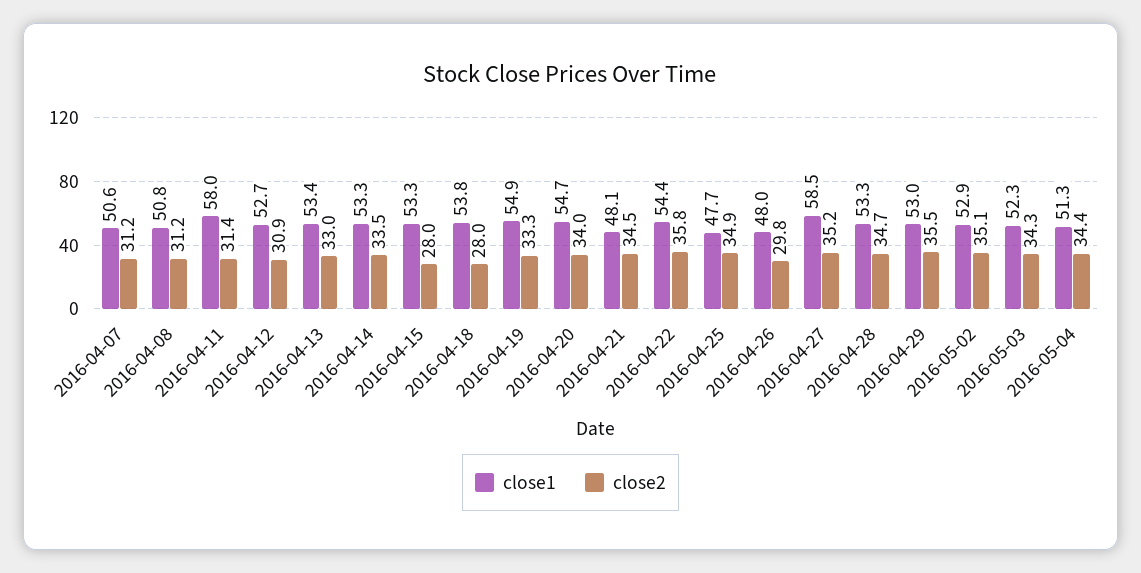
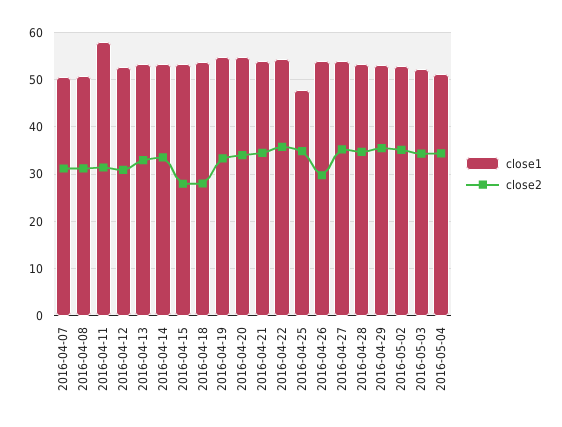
  {
    "close1": {
      "2016-04-07": 50.6,
      "2016-04-08": 50.8,
      "2016-04-11": 58,
      "2016-04-12": 52.7,
      "2016-04-13": 53.4,
      "2016-04-14": 53.3,
      "2016-04-15": 53.3,
      "2016-04-18": 53.8,
      "2016-04-19": 54.9,
      "2016-04-20": 54.7,
-     "2016-04-21": 48.1,
+     "2016-04-21": 54,
      "2016-04-22": 54.4,
      "2016-04-25": 47.7,
-     "2016-04-26": 48,
+     "2016-04-26": 54,
-     "2016-04-27": 58.5,
+     "2016-04-27": 54,
      "2016-04-28": 53.3,
      "2016-04-29": 53,
      "2016-05-02": 52.9,
      "2016-05-03": 52.3,
      "2016-05-04": 51.3
    },
    "close2": {
      "2016-04-07": 31.2,
      "2016-04-08": 31.2,
      "2016-04-11": 31.4,
      "2016-04-12": 30.9,
      "2016-04-13": 33,
      "2016-04-14": 33.5,
      "2016-04-15": 28,
      "2016-04-18": 28,
      "2016-04-19": 33.3,
      "2016-04-20": 34,
      "2016-04-21": 34.5,
      "2016-04-22": 35.8,
      "2016-04-25": 34.9,
      "2016-04-26": 29.8,
      "2016-04-27": 35.2,
      "2016-04-28": 34.7,
      "2016-04-29": 35.5,
      "2016-05-02": 35.1,
      "2016-05-03": 34.3,
      "2016-05-04": 34.4
    }
  }

